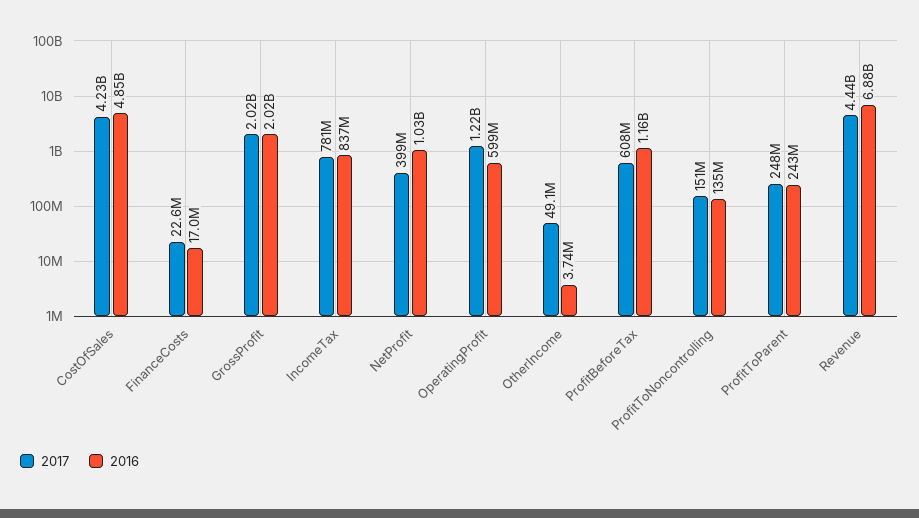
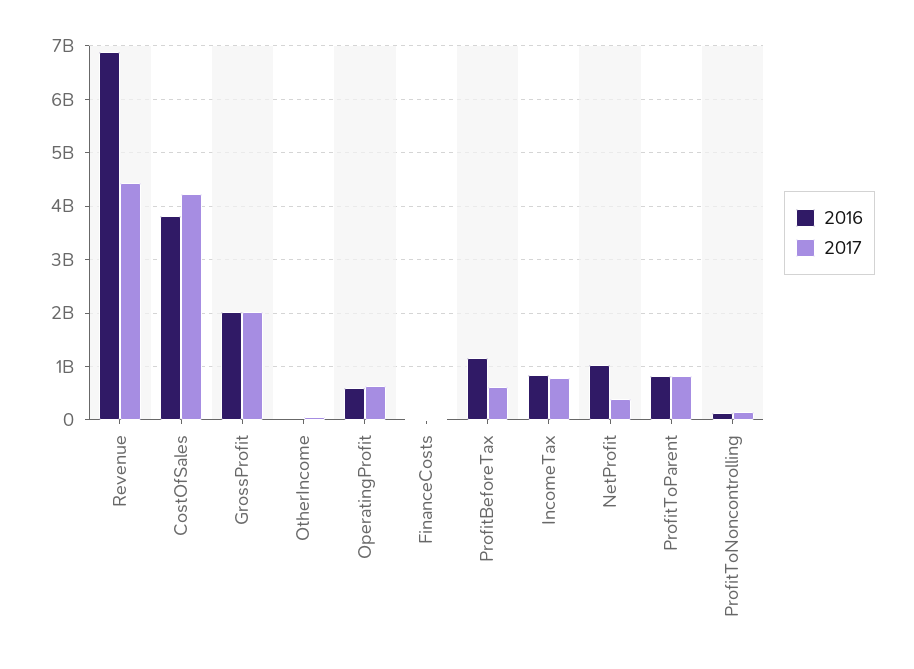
  {
    "2017": {
      "CostOfSales": 4230000000,
      "FinanceCosts": 22600000,
      "GrossProfit": 2020000000,
      "IncomeTax": 781000000,
      "NetProfit": 399000000,
-     "OperatingProfit": 1220000000,
+     "OperatingProfit": 600000000,
      "OtherIncome": 49100000,
      "ProfitBeforeTax": 608000000,
      "ProfitToNoncontrolling": 151000000,
-     "ProfitToParent": 248000000,
+     "ProfitToParent": 800000000,
      "Revenue": 4440000000
    },
    "2016": {
-     "CostOfSales": 4850000000,
+     "CostOfSales": 3800000000,
      "FinanceCosts": 17000000,
      "GrossProfit": 2020000000,
      "IncomeTax": 837000000,
      "NetProfit": 1030000000,
      "OperatingProfit": 599000000,
      "OtherIncome": 3740000,
      "ProfitBeforeTax": 1160000000,
      "ProfitToNoncontrolling": 135000000,
-     "ProfitToParent": 243000000,
+     "ProfitToParent": 800000000,
      "Revenue": 6880000000
    }
  }

